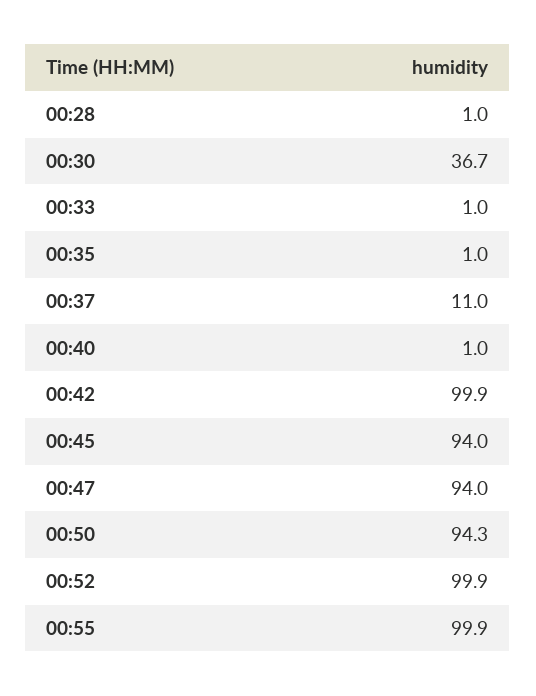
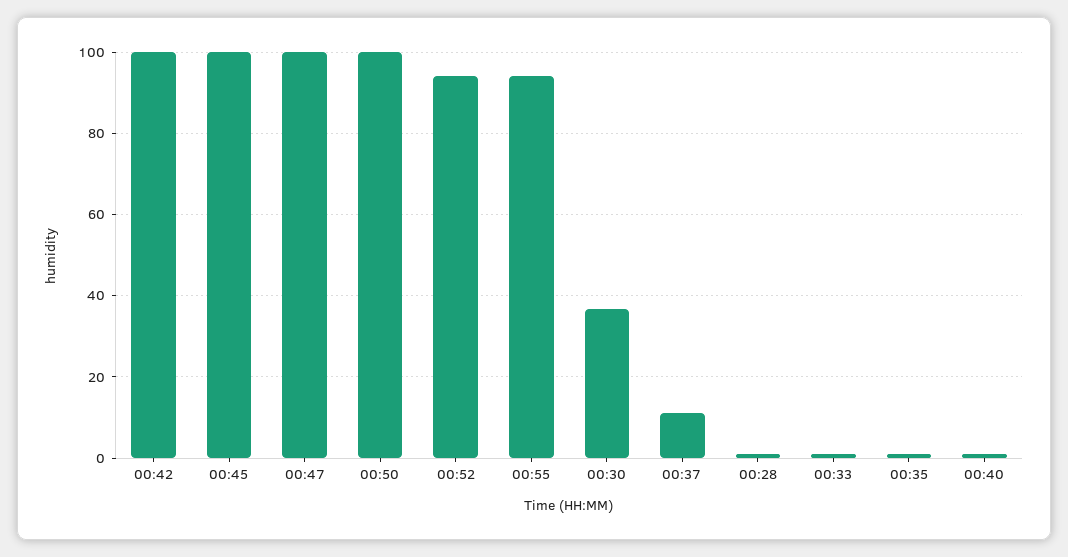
  {
    "00:28": 1,
    "00:30": 36.7,
    "00:33": 1,
    "00:35": 1,
    "00:37": 11,
    "00:40": 1,
    "00:42": 99.9,
-   "00:45": 94,
+   "00:45": 100,
-   "00:47": 94,
+   "00:47": 100,
-   "00:50": 94.3,
+   "00:50": 100,
-   "00:52": 99.9,
+   "00:52": 94,
-   "00:55": 99.9
+   "00:55": 94
  }

